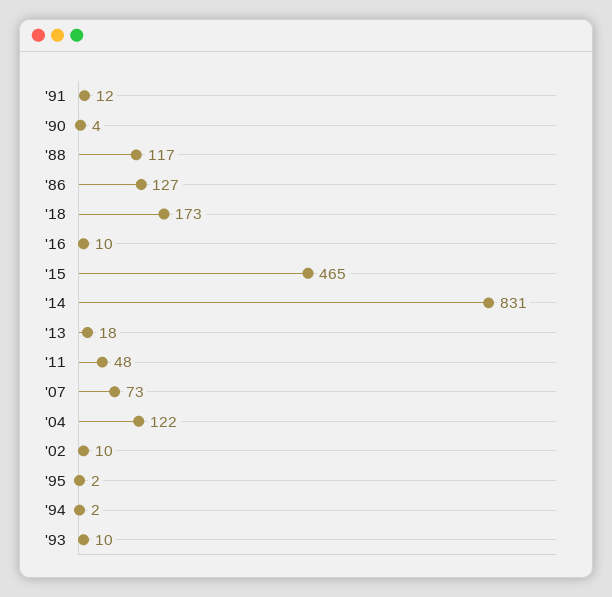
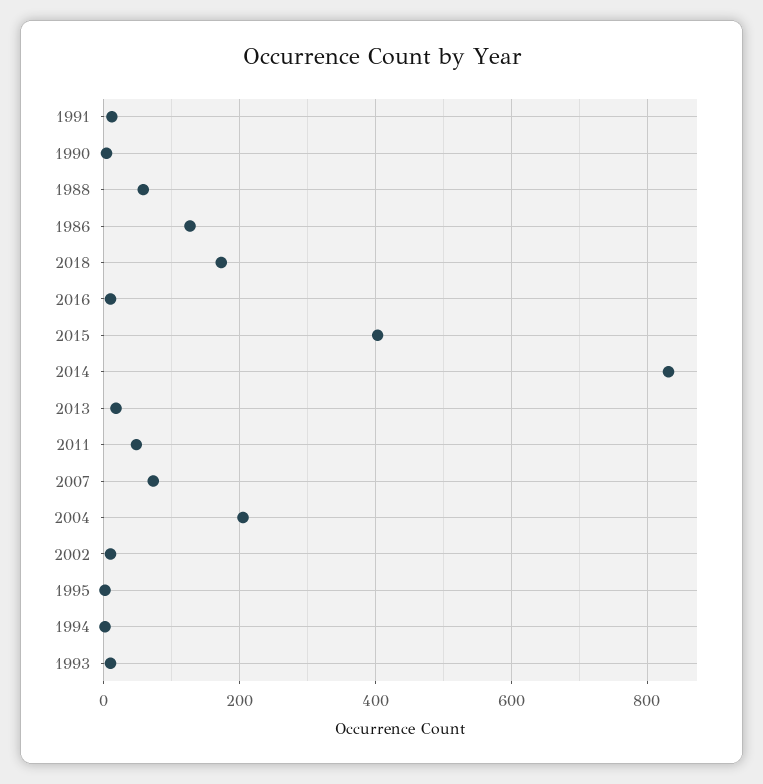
  {
    "'91": 12,
    "'90": 4,
-   "'88": 117,
+   "'88": 60,
    "'86": 127,
    "'18": 173,
    "'16": 10,
-   "'15": 465,
+   "'15": 400,
    "'14": 831,
    "'13": 18,
    "'11": 48,
    "'07": 73,
-   "'04": 122,
+   "'04": 200,
    "'02": 10,
    "'95": 2,
    "'94": 2,
    "'93": 10
  }

